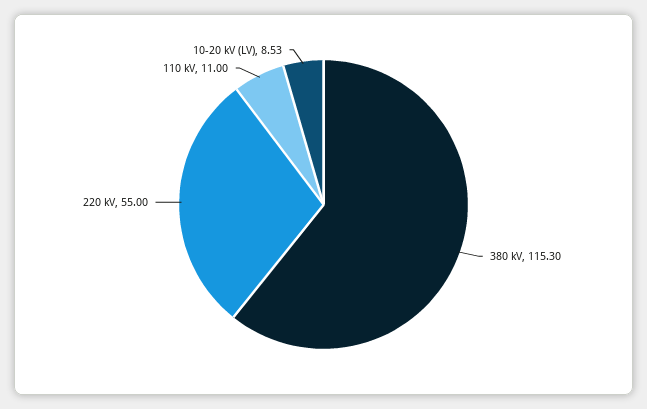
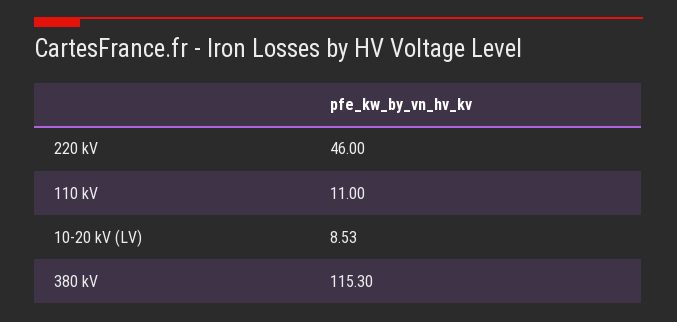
  {
    "380 kV": 115.3,
-   "220 kV": 55,
+   "220 kV": 46,
    "110 kV": 11,
    "10-20 kV (LV)": 8.53
  }

